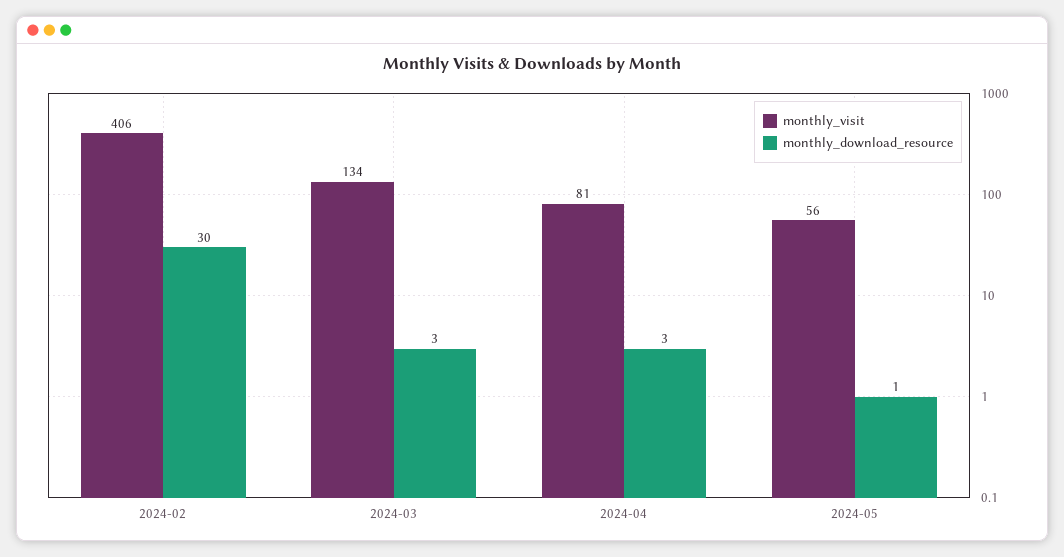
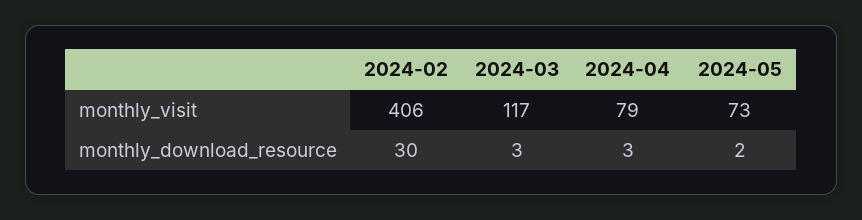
  {
    "monthly_visit": {
      "2024-02": 406,
-     "2024-03": 134,
+     "2024-03": 117,
-     "2024-04": 81,
+     "2024-04": 79,
-     "2024-05": 56
+     "2024-05": 73
    },
    "monthly_download_resource": {
      "2024-02": 30,
      "2024-03": 3,
      "2024-04": 3,
-     "2024-05": 1
+     "2024-05": 2
    }
  }

